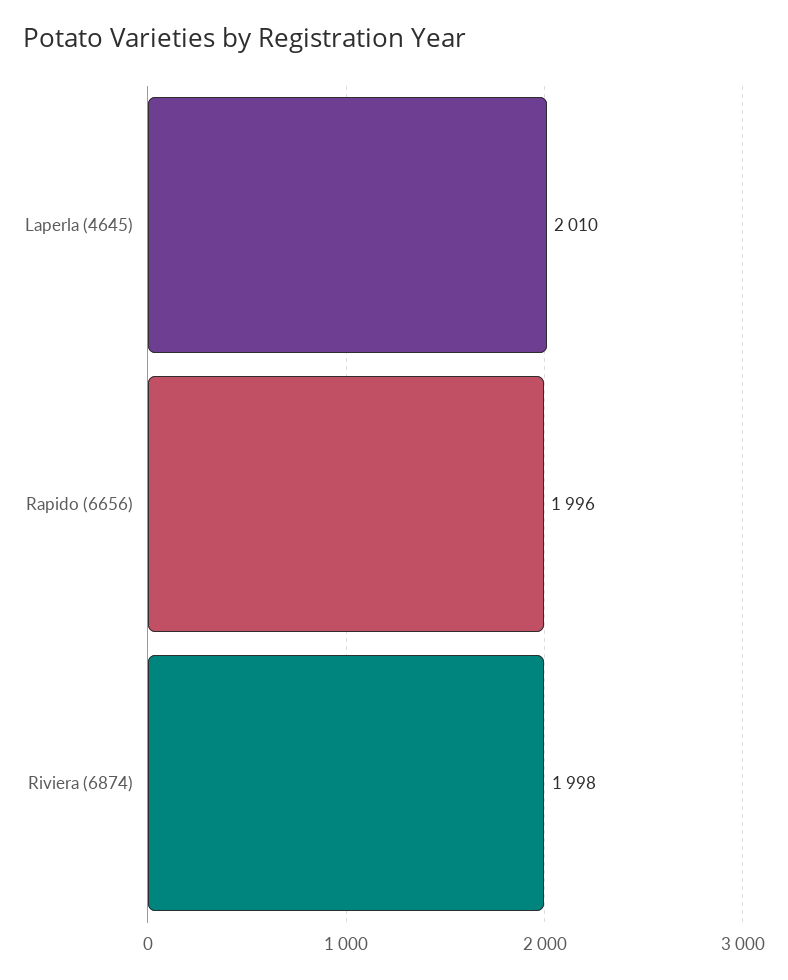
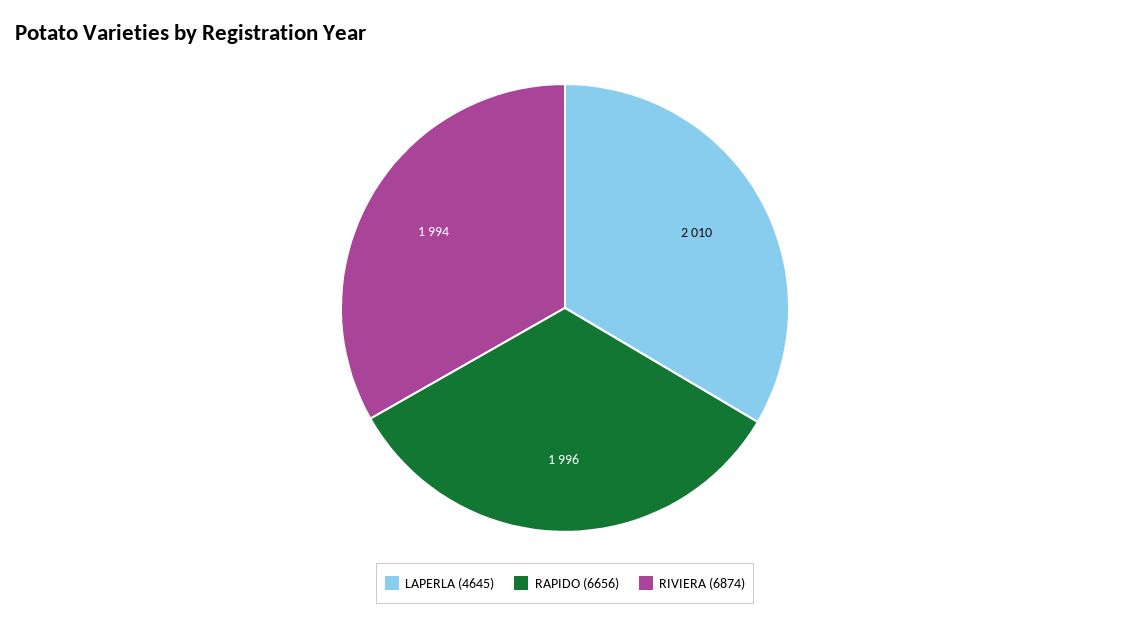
  {
    "Laperla (4645)": 2010,
    "Rapido (6656)": 1996,
-   "Riviera (6874)": 1998
+   "Riviera (6874)": 1994
  }

